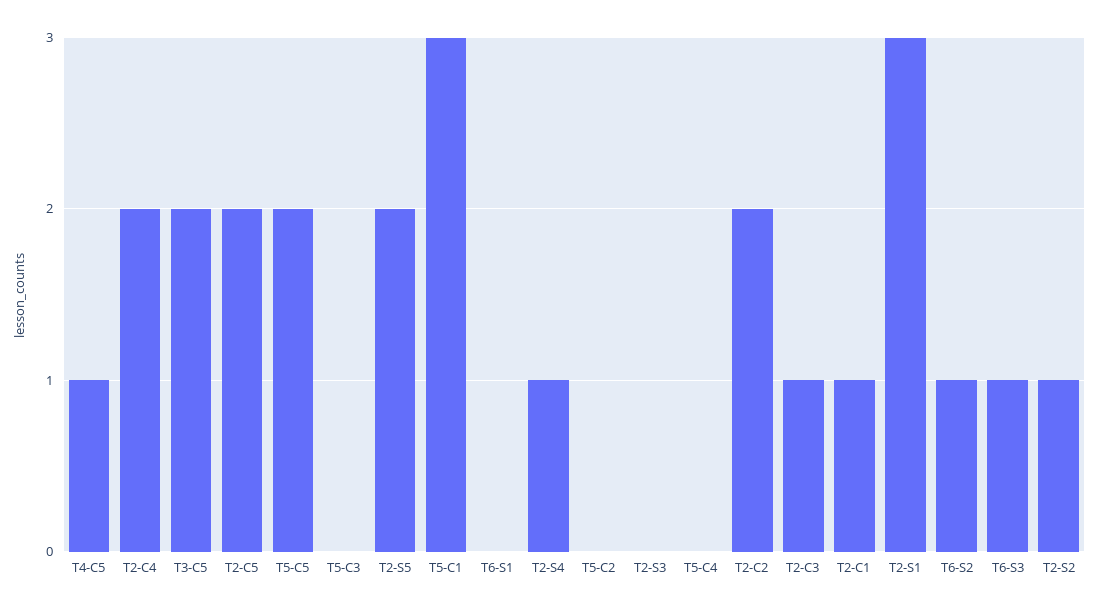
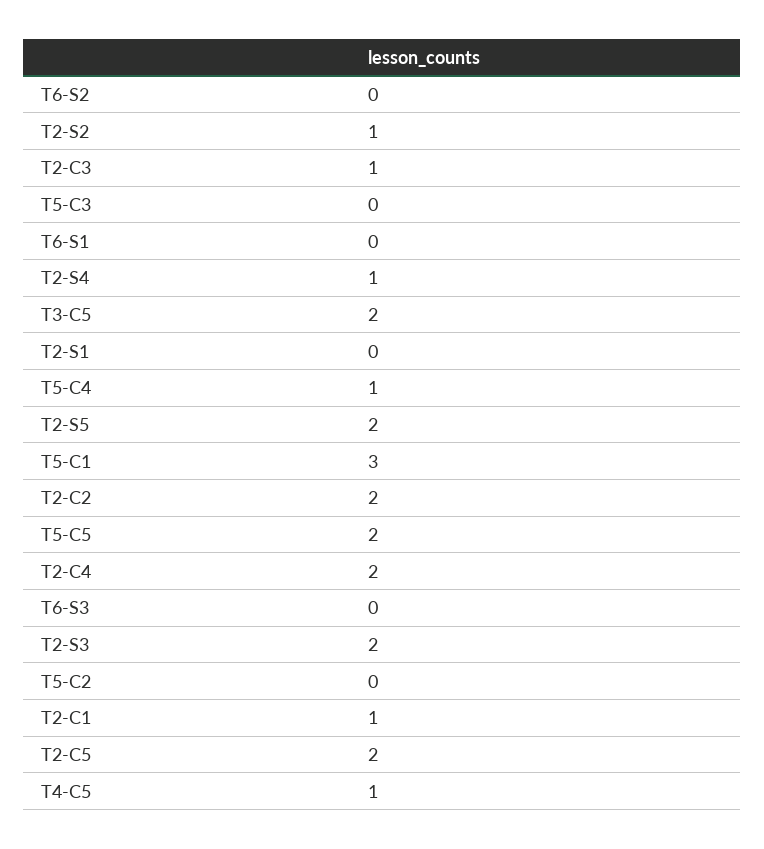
  {
    "T4-C5": 1,
    "T2-C4": 2,
    "T3-C5": 2,
    "T2-C5": 2,
    "T5-C5": 2,
    "T5-C3": 0,
    "T2-S5": 2,
    "T5-C1": 3,
    "T6-S1": 0,
    "T2-S4": 1,
    "T5-C2": 0,
-   "T2-S3": 0,
+   "T2-S3": 2,
-   "T5-C4": 0,
+   "T5-C4": 1,
    "T2-C2": 2,
    "T2-C3": 1,
    "T2-C1": 1,
-   "T2-S1": 3,
+   "T2-S1": 0,
-   "T6-S2": 1,
+   "T6-S2": 0,
-   "T6-S3": 1,
+   "T6-S3": 0,
    "T2-S2": 1
  }

